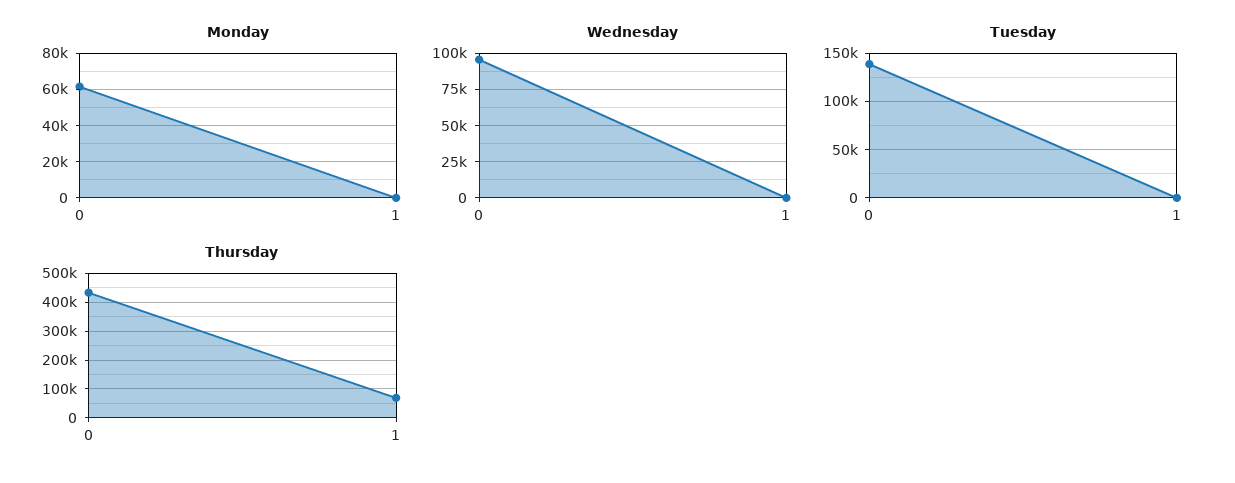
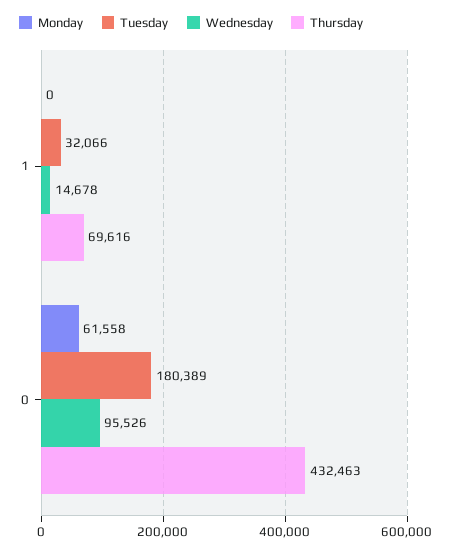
  {
    "Monday": {
      "0": 61558,
      "1": 0
    },
    "Wednesday": {
      "0": 95526,
-     "1": 0
+     "1": 14678
    },
    "Tuesday": {
-     "0": 140000,
+     "0": 180389,
-     "1": 0
+     "1": 32066
    },
    "Thursday": {
      "0": 432463,
      "1": 69616
    }
  }

